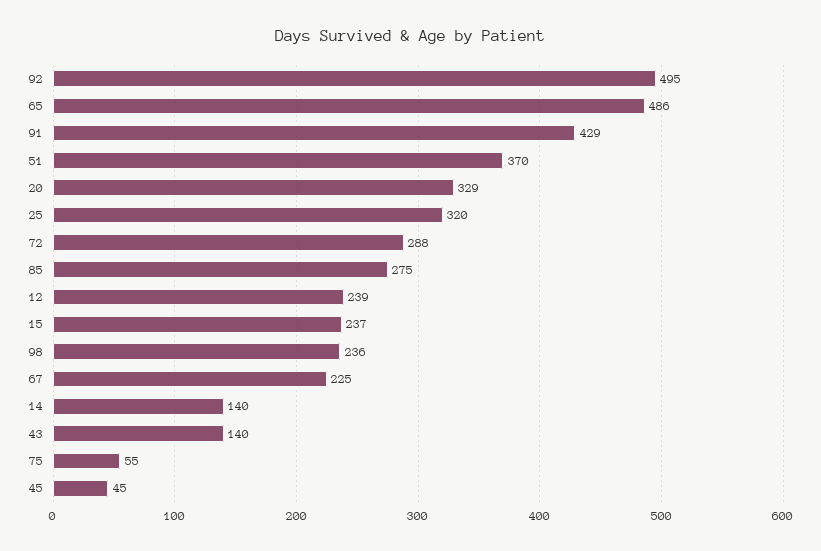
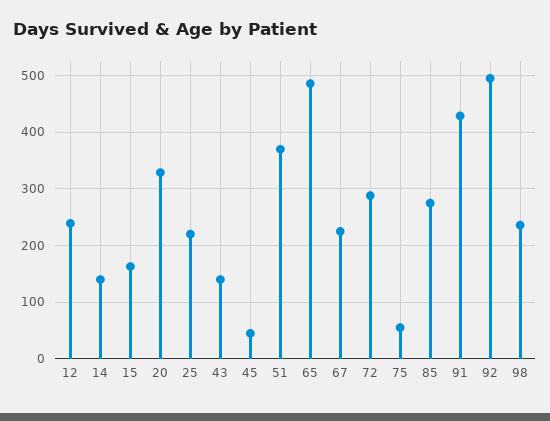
  {
    "92": 495,
    "65": 486,
    "91": 429,
    "51": 370,
    "20": 329,
-   "25": 320,
+   "25": 220,
    "72": 288,
    "85": 275,
    "12": 239,
-   "15": 237,
+   "15": 160,
    "98": 236,
    "67": 225,
    "14": 140,
    "43": 140,
    "75": 55,
    "45": 45
  }

